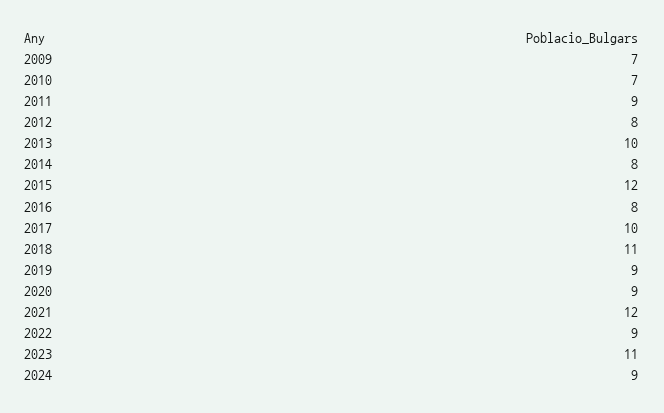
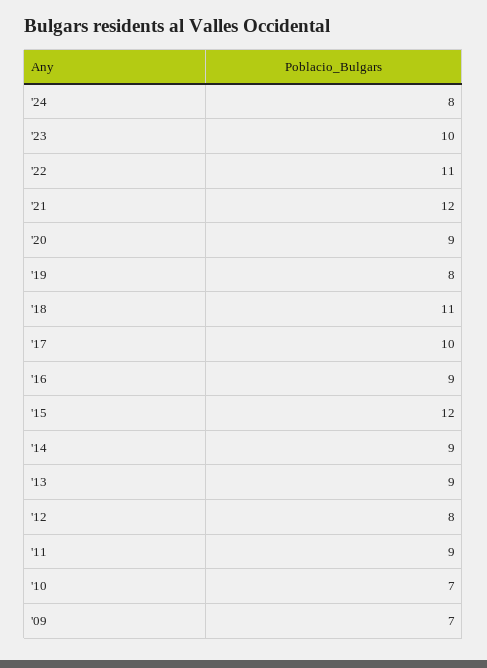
  {
    "2009": 7,
    "2010": 7,
    "2011": 9,
    "2012": 8,
-   "2013": 10,
+   "2013": 9,
-   "2014": 8,
+   "2014": 9,
    "2015": 12,
-   "2016": 8,
+   "2016": 9,
    "2017": 10,
    "2018": 11,
-   "2019": 9,
+   "2019": 8,
    "2020": 9,
    "2021": 12,
-   "2022": 9,
+   "2022": 11,
-   "2023": 11,
+   "2023": 10,
-   "2024": 9
+   "2024": 8
  }

